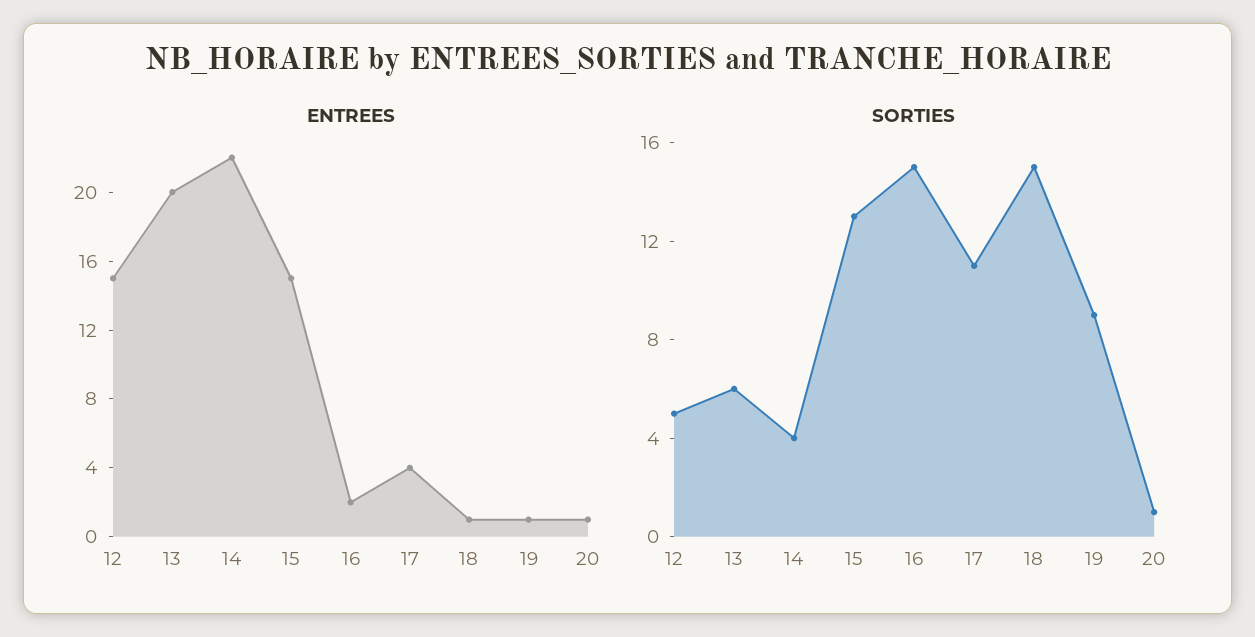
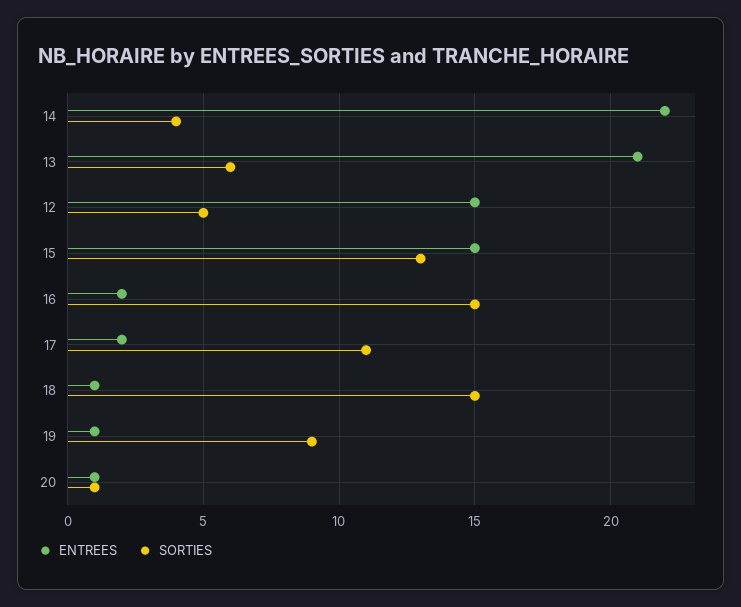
  {
    "ENTREES": {
      "12": 15,
-     "13": 20,
+     "13": 21,
      "14": 22,
      "15": 15,
      "16": 2,
-     "17": 4,
+     "17": 2,
      "18": 1,
      "19": 1,
      "20": 1
    },
    "SORTIES": {
      "12": 5,
      "13": 6,
      "14": 4,
      "15": 13,
      "16": 15,
      "17": 11,
      "18": 15,
      "19": 9,
      "20": 1
    }
  }

